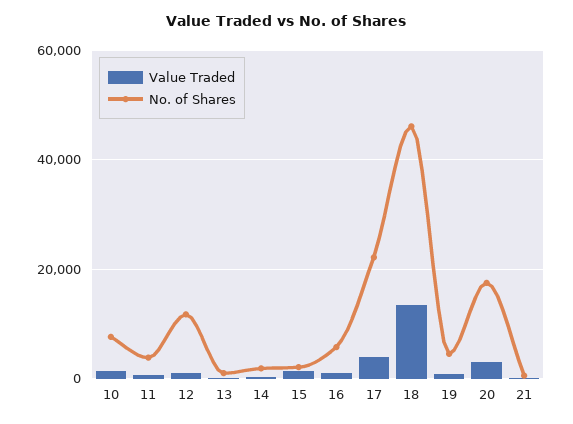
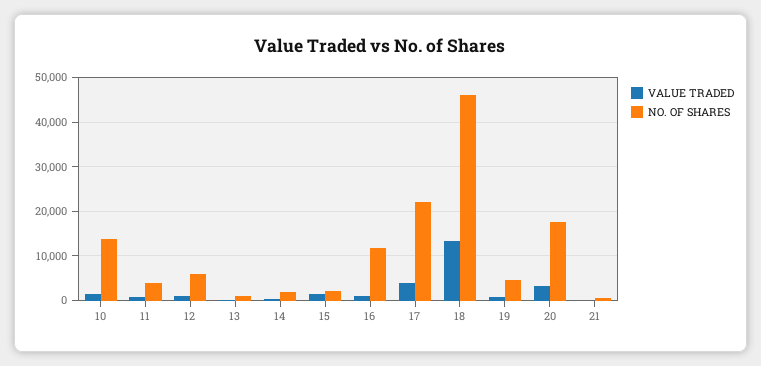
  {
    "Value Traded": {
      "10": 2000,
      "11": 0,
      "12": 2000,
      "13": 0,
      "14": 0,
      "15": 2000,
      "16": 2000,
      "17": 4000,
      "18": 14000,
      "19": 0,
      "20": 4000,
      "21": 0
    },
    "No. of Shares": {
-     "10": 8000,
+     "10": 14000,
      "11": 4000,
-     "12": 12000,
+     "12": 6000,
      "13": 2000,
      "14": 2000,
      "15": 2000,
-     "16": 6000,
+     "16": 12000,
      "17": 22000,
      "18": 46000,
      "19": 4000,
      "20": 18000,
      "21": 0
    }
  }

